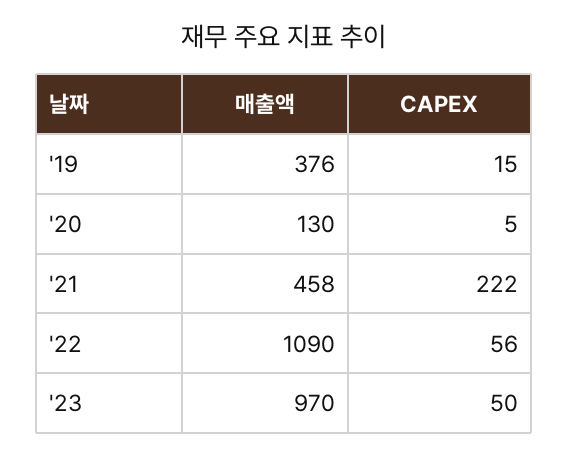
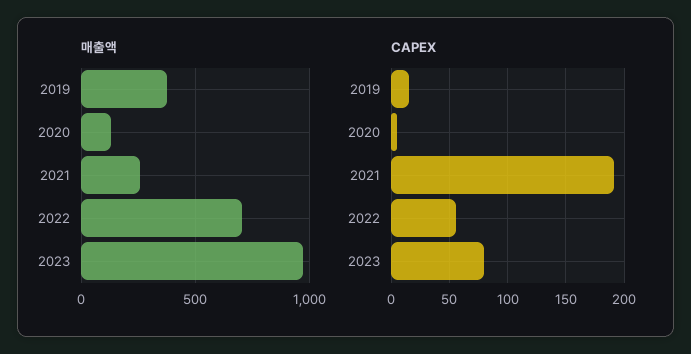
  {
    "매출액": {
      "'19": 376,
      "'20": 130,
-     "'21": 458,
+     "'21": 250,
-     "'22": 1090,
+     "'22": 700,
      "'23": 970
    },
    "CAPEX": {
      "'19": 15,
      "'20": 5,
-     "'21": 222,
+     "'21": 190,
      "'22": 56,
-     "'23": 50
+     "'23": 80
    }
  }

